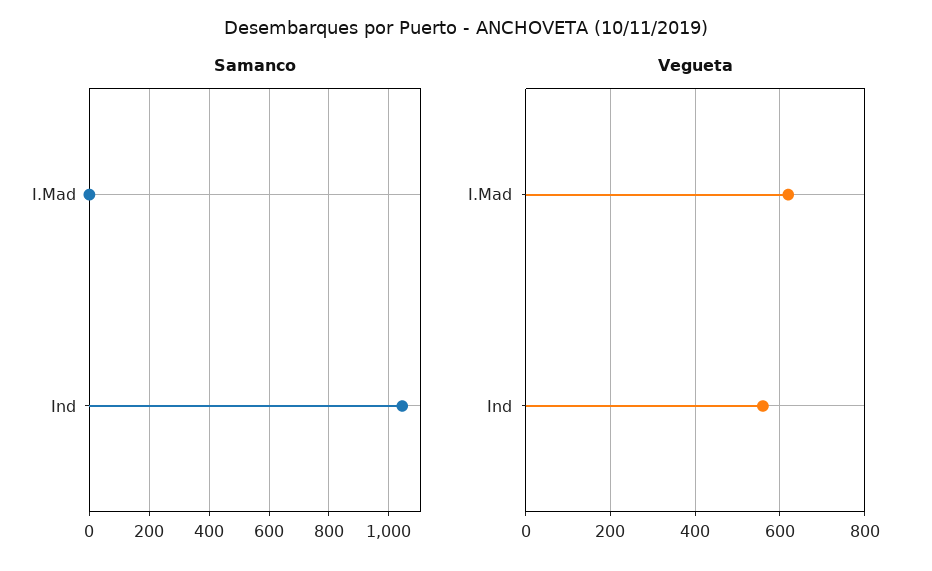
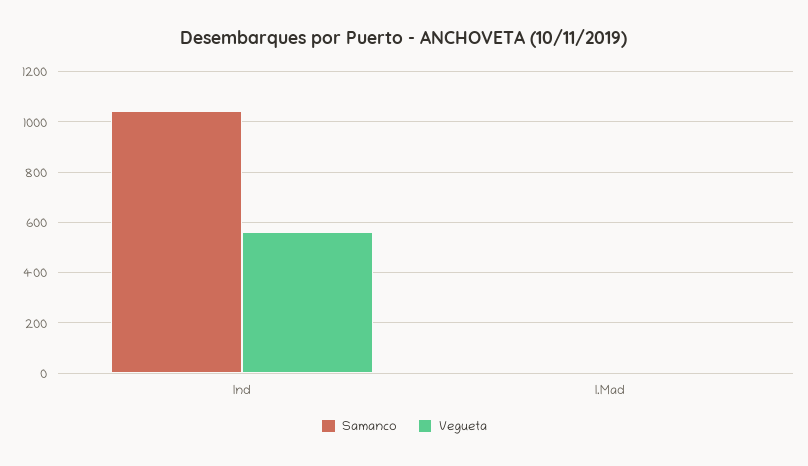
  {
    "Samanco": {
      "I.Mad": 0,
      "Ind": 1050
    },
    "Vegueta": {
-     "I.Mad": 620,
+     "I.Mad": 0,
      "Ind": 560
    }
  }

